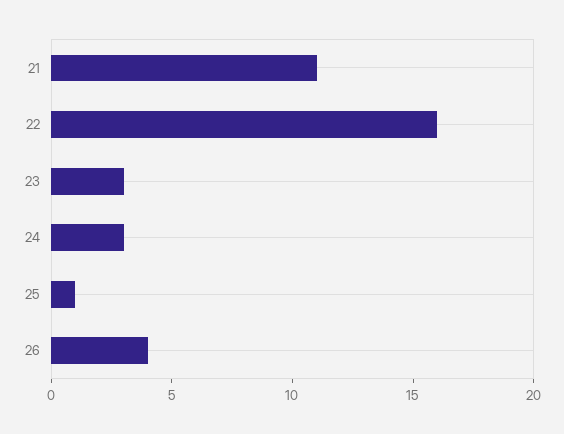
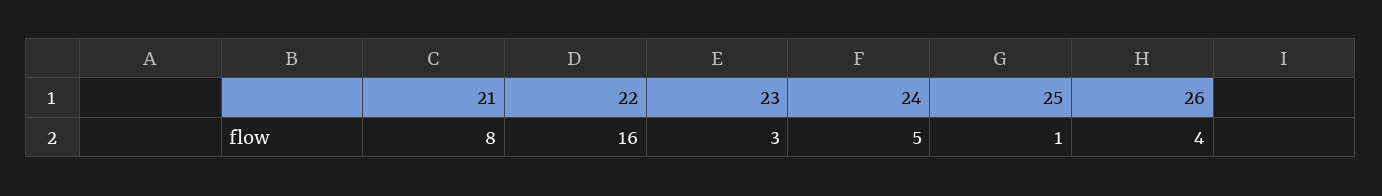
  {
-   "21": 11,
+   "21": 8,
    "22": 16,
    "23": 3,
-   "24": 3,
+   "24": 5,
    "25": 1,
    "26": 4
  }

